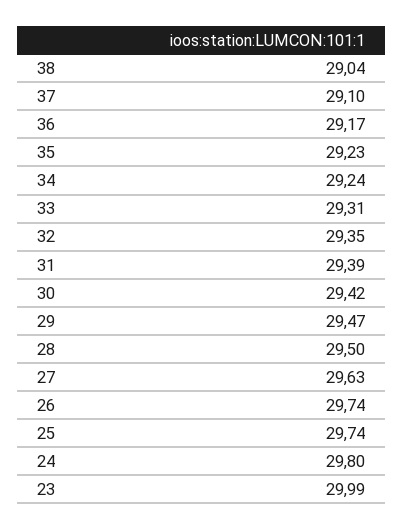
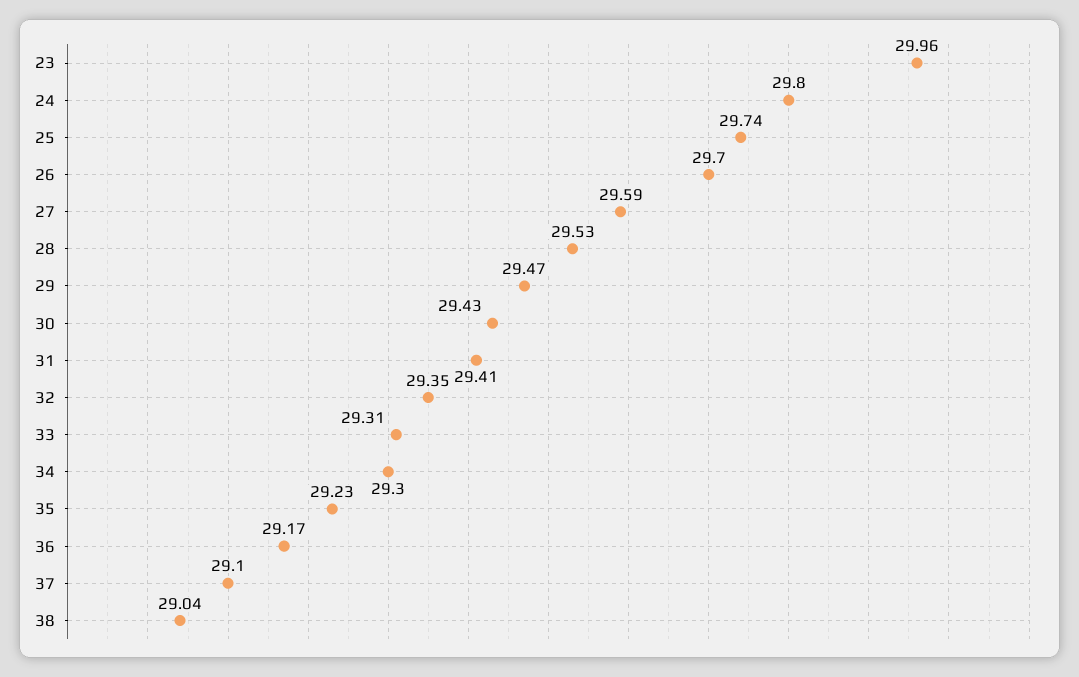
  {
    "38": 29.04,
    "37": 29.1,
    "36": 29.17,
    "35": 29.23,
-   "34": 29.24,
+   "34": 29.3,
    "33": 29.31,
    "32": 29.35,
-   "31": 29.39,
+   "31": 29.41,
-   "30": 29.42,
+   "30": 29.43,
    "29": 29.47,
-   "28": 29.5,
+   "28": 29.53,
-   "27": 29.63,
+   "27": 29.59,
-   "26": 29.74,
+   "26": 29.7,
    "25": 29.74,
    "24": 29.8,
-   "23": 29.99
+   "23": 29.96
  }

